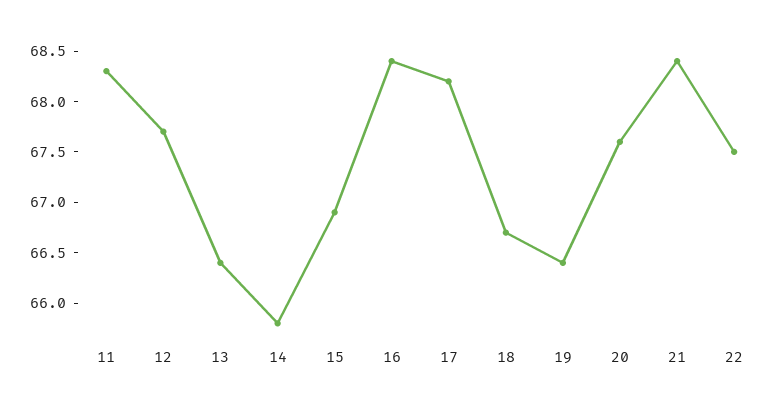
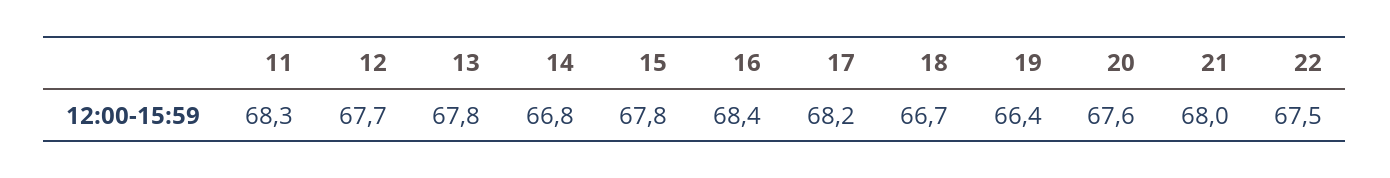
  {
    "11": 68.3,
    "12": 67.7,
-   "13": 66.4,
+   "13": 67.8,
-   "14": 65.8,
+   "14": 66.8,
-   "15": 66.9,
+   "15": 67.8,
    "16": 68.4,
    "17": 68.2,
    "18": 66.7,
    "19": 66.4,
    "20": 67.6,
-   "21": 68.4,
+   "21": 68,
    "22": 67.5
  }

